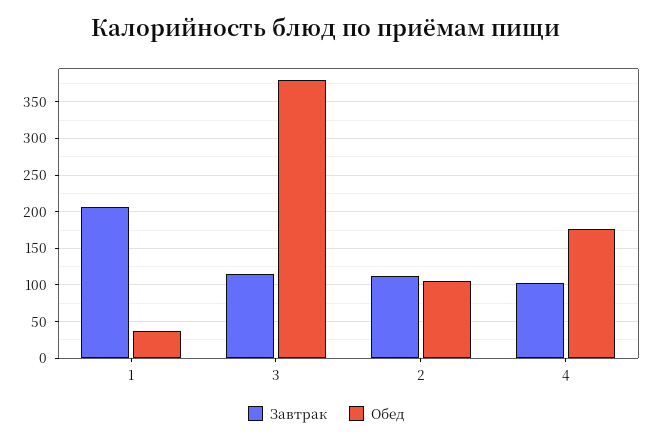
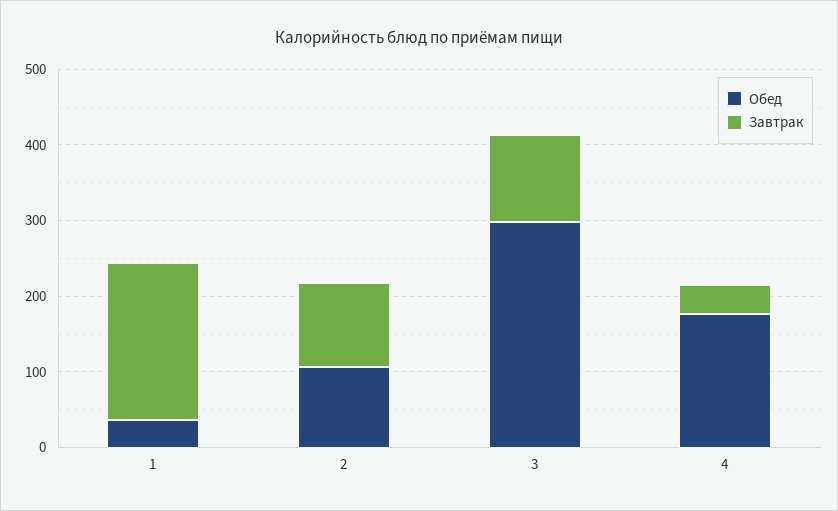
  {
    "Завтрак": {
      "1": 210,
      "3": 120,
      "2": 110,
-     "4": 100
+     "4": 40
    },
    "Обед": {
      "1": 40,
-     "3": 380,
+     "3": 300,
      "2": 110,
      "4": 180
    }
  }

